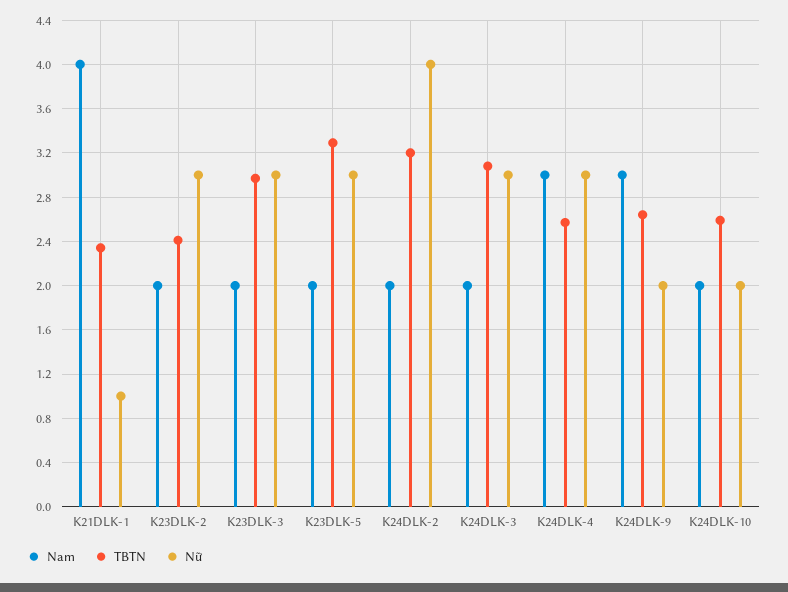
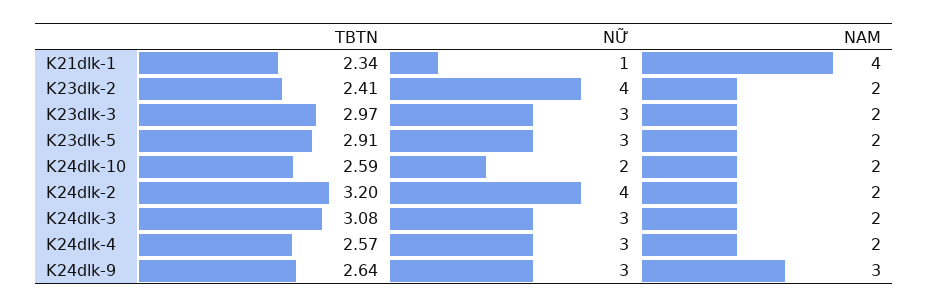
  {
    "Nam": {
      "K21DLK-1": 4,
      "K23DLK-2": 2,
      "K23DLK-3": 2,
      "K23DLK-5": 2,
      "K24DLK-2": 2,
      "K24DLK-3": 2,
-     "K24DLK-4": 3,
+     "K24DLK-4": 2,
      "K24DLK-9": 3,
      "K24DLK-10": 2
    },
    "TBTN": {
      "K21DLK-1": 2.34,
      "K23DLK-2": 2.41,
      "K23DLK-3": 2.97,
-     "K23DLK-5": 3.3,
+     "K23DLK-5": 2.91,
      "K24DLK-2": 3.2,
      "K24DLK-3": 3.08,
      "K24DLK-4": 2.57,
      "K24DLK-9": 2.64,
      "K24DLK-10": 2.59
    },
    "Nữ": {
      "K21DLK-1": 1,
-     "K23DLK-2": 3,
+     "K23DLK-2": 4,
      "K23DLK-3": 3,
      "K23DLK-5": 3,
      "K24DLK-2": 4,
      "K24DLK-3": 3,
      "K24DLK-4": 3,
-     "K24DLK-9": 2,
+     "K24DLK-9": 3,
      "K24DLK-10": 2
    }
  }

